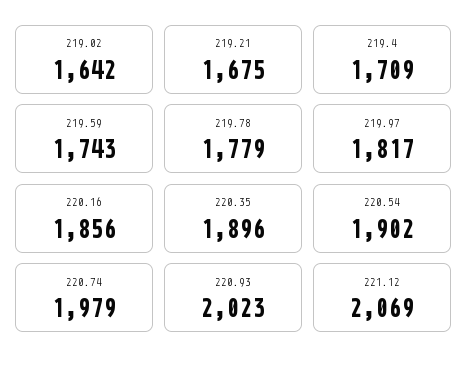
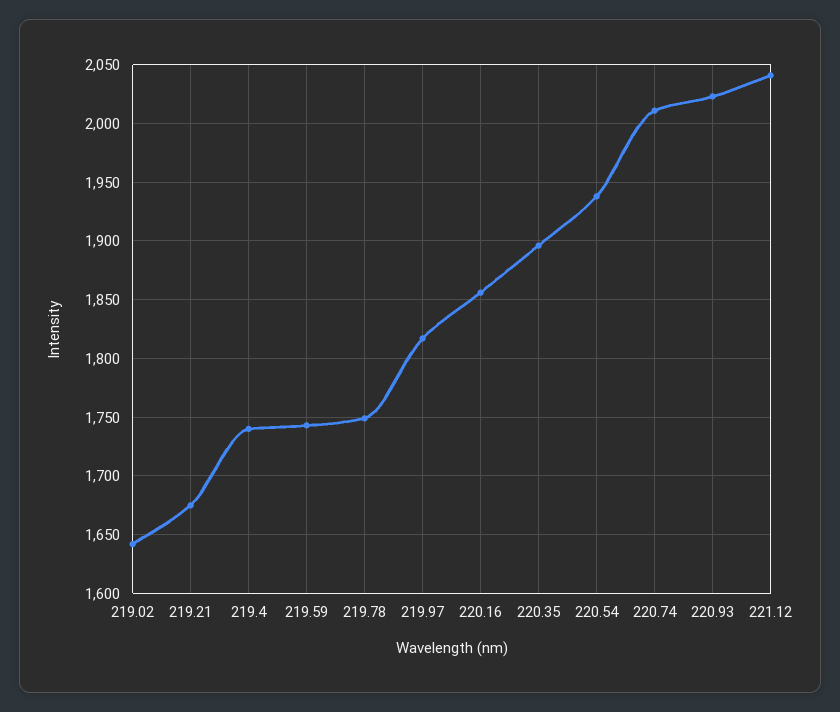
  {
    "219.02": 1642,
    "219.21": 1675,
-   "219.4": 1709,
+   "219.4": 1740,
    "219.59": 1743,
-   "219.78": 1779,
+   "219.78": 1750,
    "219.97": 1817,
    "220.16": 1856,
    "220.35": 1896,
-   "220.54": 1902,
+   "220.54": 1940,
-   "220.74": 1979,
+   "220.74": 2010,
    "220.93": 2023,
-   "221.12": 2069
+   "221.12": 2040
  }

